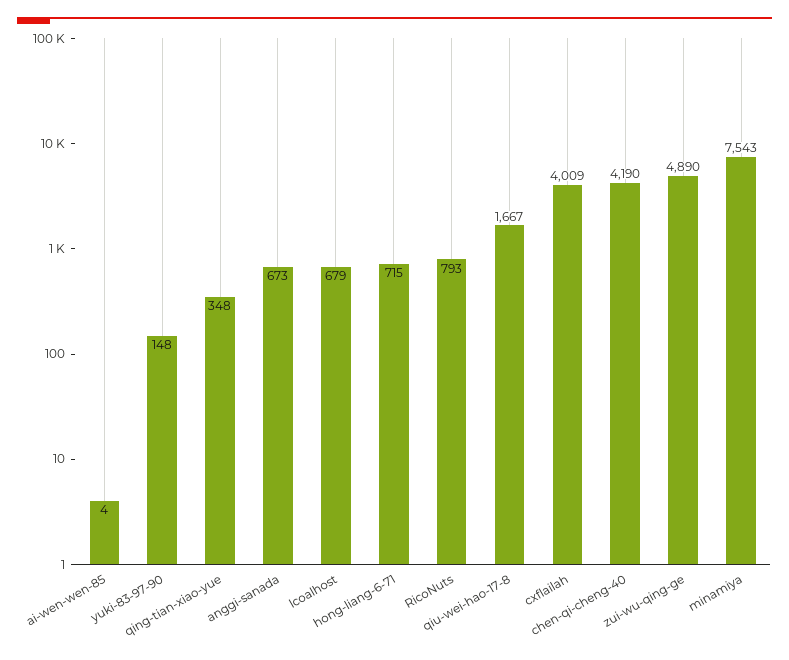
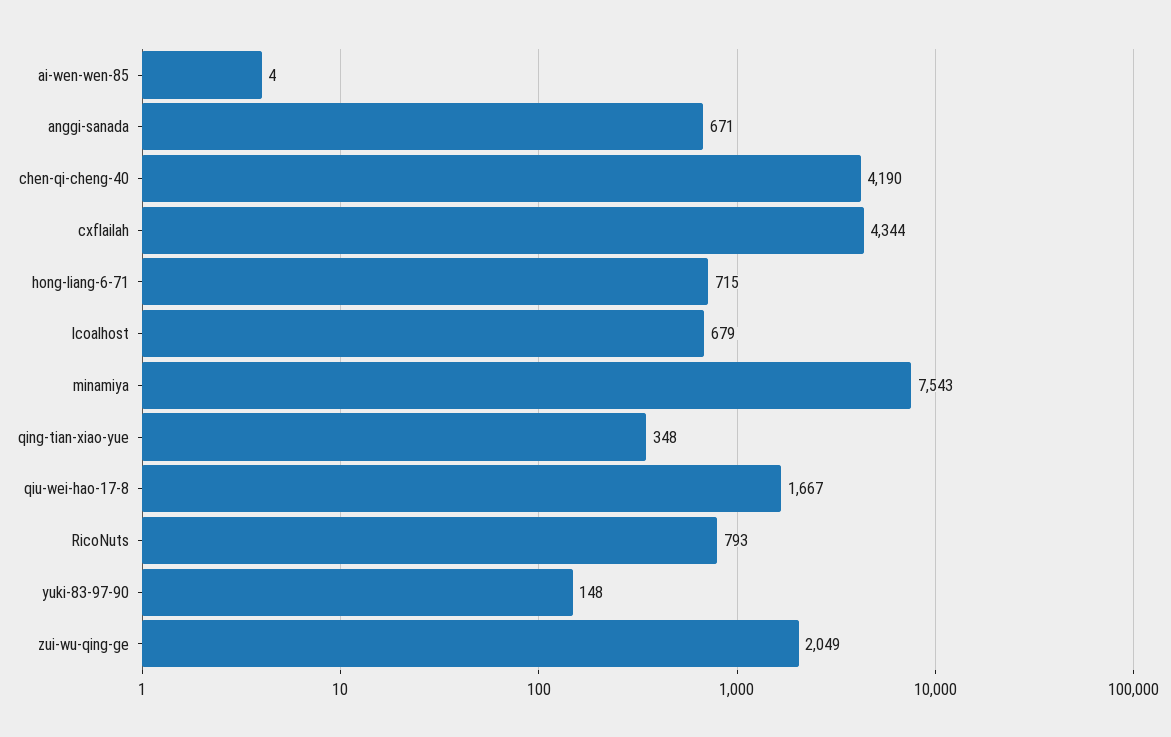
  {
    "ai-wen-wen-85": 4,
    "yuki-83-97-90": 148,
    "qing-tian-xiao-yue": 348,
-   "anggi-sanada": 673,
+   "anggi-sanada": 671,
    "lcoalhost": 679,
    "hong-liang-6-71": 715,
    "RicoNuts": 793,
    "qiu-wei-hao-17-8": 1667,
-   "cxflailah": 4009,
+   "cxflailah": 4344,
    "chen-qi-cheng-40": 4190,
-   "zui-wu-qing-ge": 4890,
+   "zui-wu-qing-ge": 2049,
    "minamiya": 7543
  }

